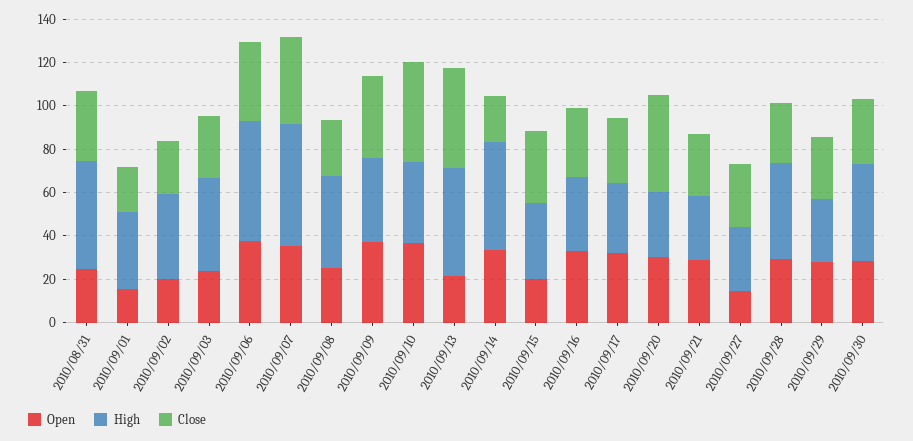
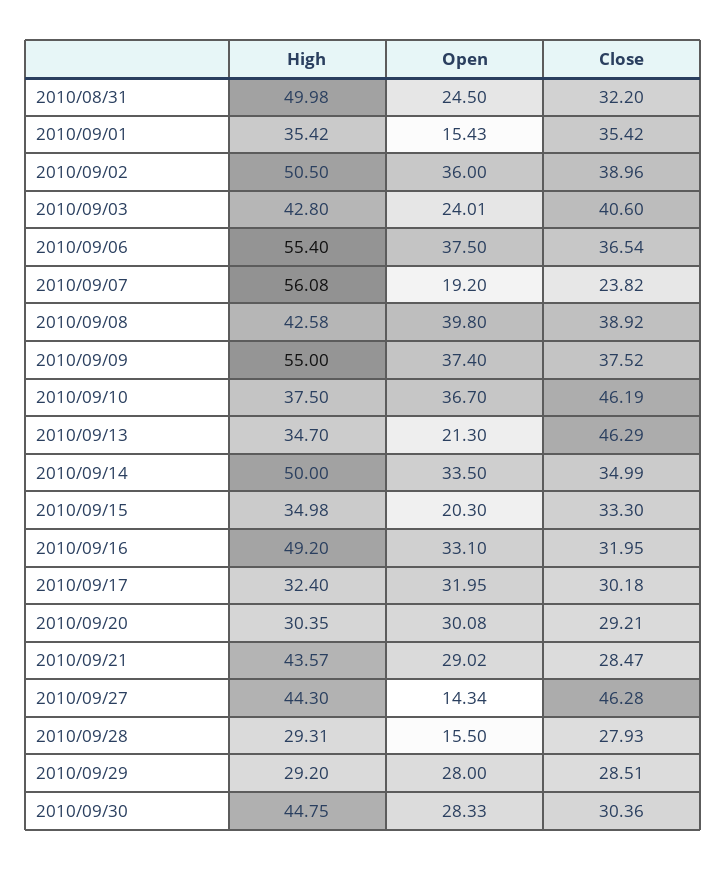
  {
    "Open": {
      "2010/08/31": 24.5,
      "2010/09/01": 15.43,
-     "2010/09/02": 20,
+     "2010/09/02": 36,
      "2010/09/03": 24.01,
      "2010/09/06": 37.5,
-     "2010/09/07": 35,
+     "2010/09/07": 19.2,
-     "2010/09/08": 25,
+     "2010/09/08": 39.8,
      "2010/09/09": 37.4,
      "2010/09/10": 36.7,
      "2010/09/13": 21.3,
      "2010/09/14": 33.5,
      "2010/09/15": 20.3,
      "2010/09/16": 33.1,
      "2010/09/17": 31.95,
      "2010/09/20": 30.08,
      "2010/09/21": 29.02,
      "2010/09/27": 14.34,
-     "2010/09/28": 30,
+     "2010/09/28": 15.5,
      "2010/09/29": 28,
      "2010/09/30": 28.33
    },
    "High": {
      "2010/08/31": 49.98,
      "2010/09/01": 35.42,
-     "2010/09/02": 40,
+     "2010/09/02": 50.5,
      "2010/09/03": 42.8,
      "2010/09/06": 55.4,
      "2010/09/07": 56.08,
      "2010/09/08": 42.58,
-     "2010/09/09": 40,
+     "2010/09/09": 55,
      "2010/09/10": 37.5,
-     "2010/09/13": 50,
+     "2010/09/13": 34.7,
      "2010/09/14": 50,
      "2010/09/15": 34.98,
-     "2010/09/16": 35,
+     "2010/09/16": 49.2,
      "2010/09/17": 32.4,
      "2010/09/20": 30.35,
-     "2010/09/21": 30,
+     "2010/09/21": 43.57,
-     "2010/09/27": 30,
+     "2010/09/27": 44.3,
-     "2010/09/28": 45,
+     "2010/09/28": 29.31,
      "2010/09/29": 29.2,
      "2010/09/30": 44.75
    },
    "Close": {
      "2010/08/31": 32.2,
-     "2010/09/01": 20,
+     "2010/09/01": 35.42,
-     "2010/09/02": 25,
+     "2010/09/02": 38.96,
-     "2010/09/03": 30,
+     "2010/09/03": 40.6,
      "2010/09/06": 36.54,
-     "2010/09/07": 40,
+     "2010/09/07": 23.82,
-     "2010/09/08": 25,
+     "2010/09/08": 38.92,
      "2010/09/09": 37.52,
      "2010/09/10": 46.19,
      "2010/09/13": 46.29,
-     "2010/09/14": 20,
+     "2010/09/14": 34.99,
      "2010/09/15": 33.3,
      "2010/09/16": 31.95,
      "2010/09/17": 30.18,
-     "2010/09/20": 45,
+     "2010/09/20": 29.21,
      "2010/09/21": 28.47,
-     "2010/09/27": 30,
+     "2010/09/27": 46.28,
      "2010/09/28": 27.93,
      "2010/09/29": 28.51,
      "2010/09/30": 30.36
    }
  }

